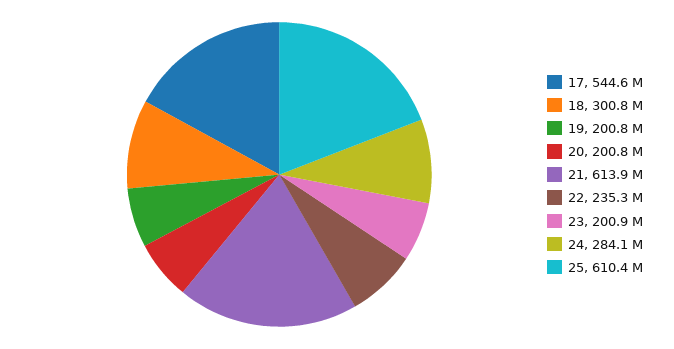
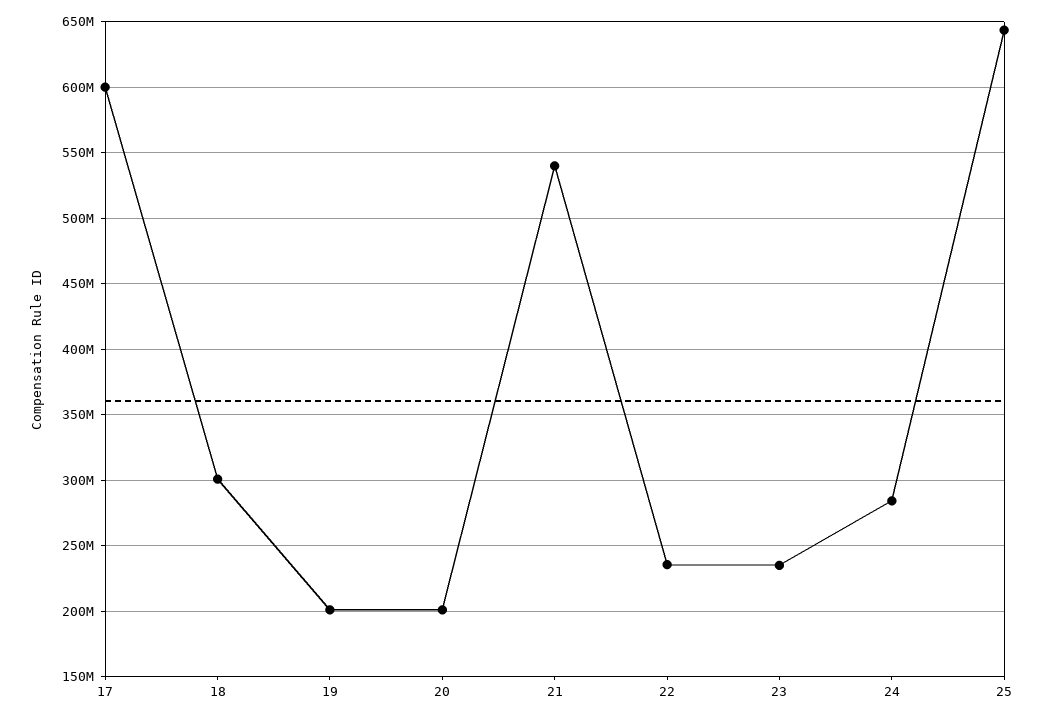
  {
-   "17": 544600000,
+   "17": 600000000,
    "18": 300800000,
    "19": 200800000,
    "20": 200800000,
-   "21": 613900000,
+   "21": 540000000,
    "22": 235300000,
-   "23": 200900000,
+   "23": 235000000,
    "24": 284100000,
-   "25": 610400000
+   "25": 645000000
  }

